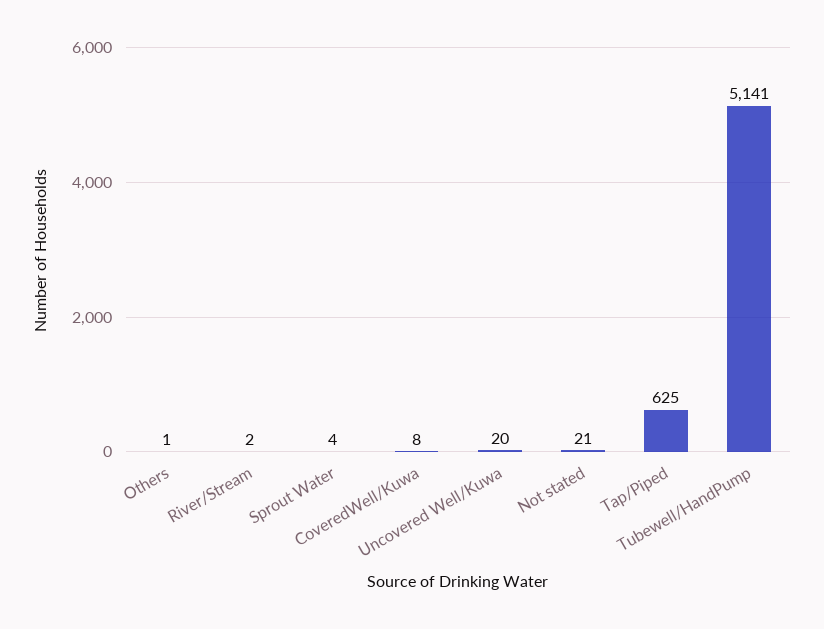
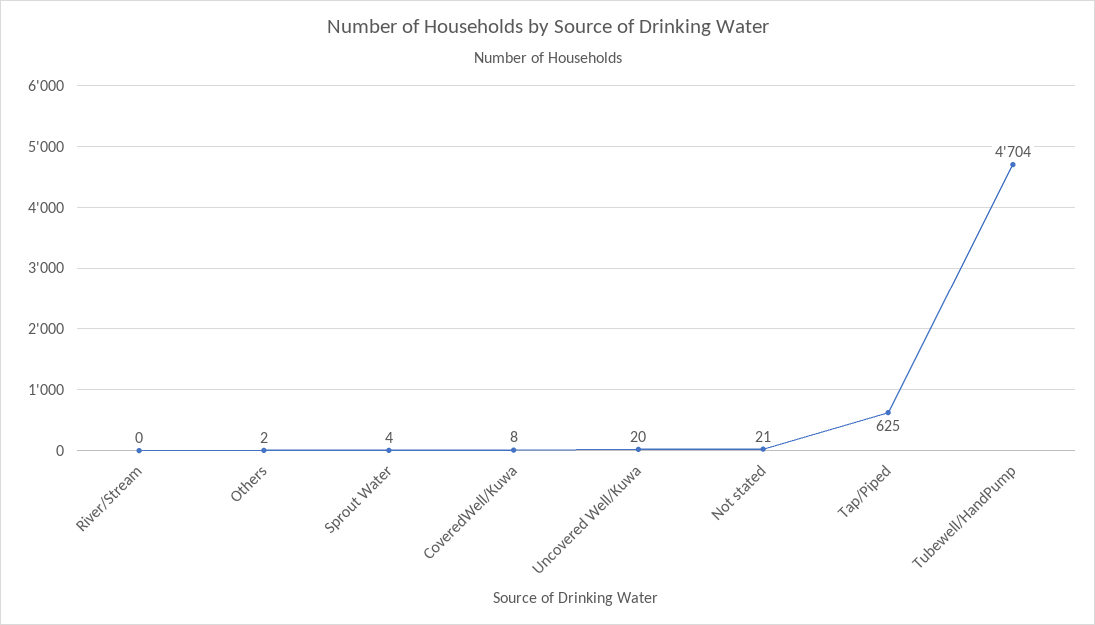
  {
-   "Others": 1,
+   "Others": 2,
-   "River/Stream": 2,
+   "River/Stream": 0,
    "Sprout Water": 4,
    "CoveredWell/Kuwa": 8,
    "Uncovered Well/Kuwa": 20,
    "Not stated": 21,
    "Tap/Piped": 625,
-   "Tubewell/HandPump": 5141
+   "Tubewell/HandPump": 4704
  }

